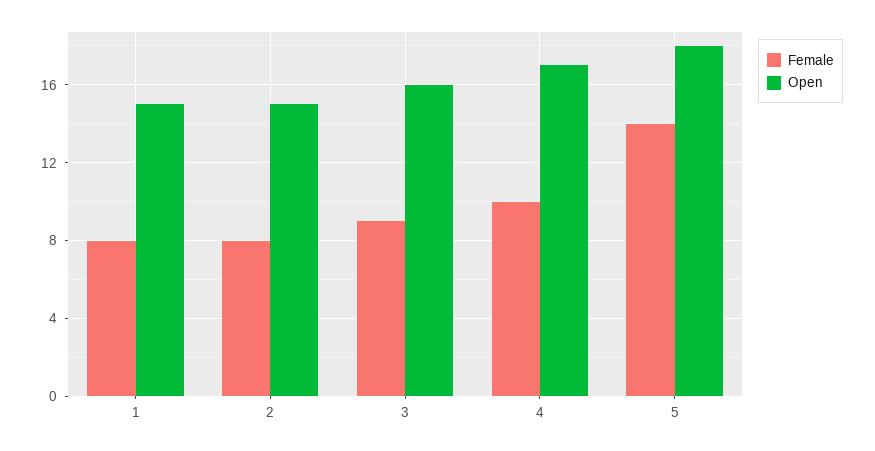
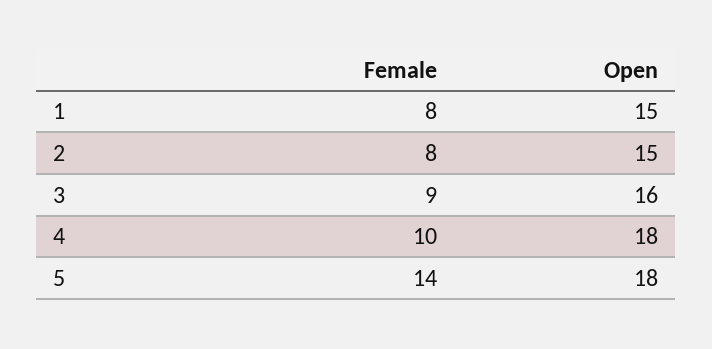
  {
    "Female": {
      "1": 8,
      "2": 8,
      "3": 9,
      "4": 10,
      "5": 14
    },
    "Open": {
      "1": 15,
      "2": 15,
      "3": 16,
-     "4": 17,
+     "4": 18,
      "5": 18
    }
  }

